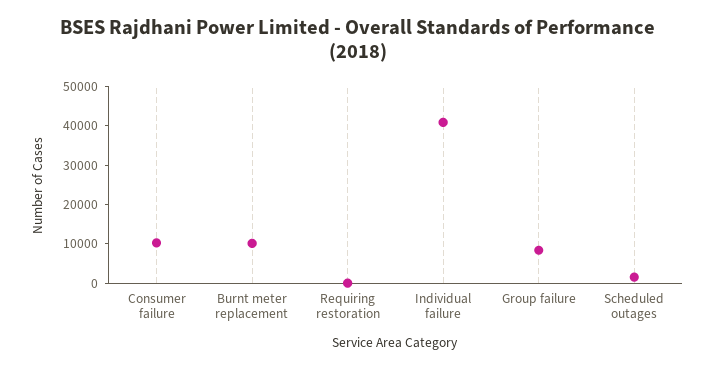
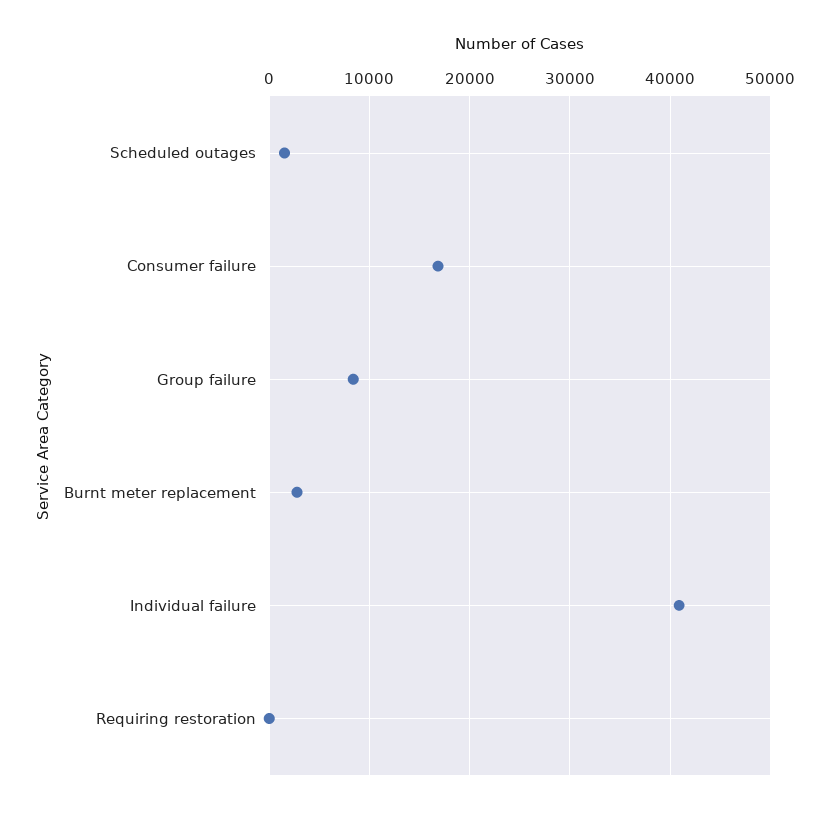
  {
-   "Consumer failure": 10000,
+   "Consumer failure": 17000,
-   "Burnt meter replacement": 10000,
+   "Burnt meter replacement": 3000,
    "Requiring restoration": 0,
    "Individual failure": 41000,
    "Group failure": 8000,
    "Scheduled outages": 2000
  }

